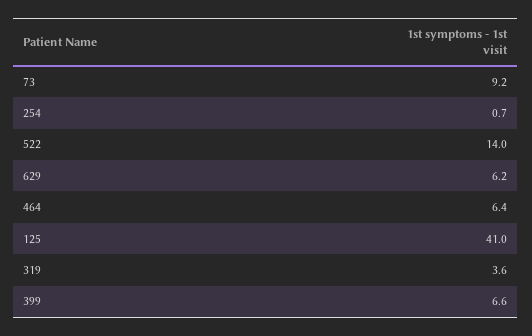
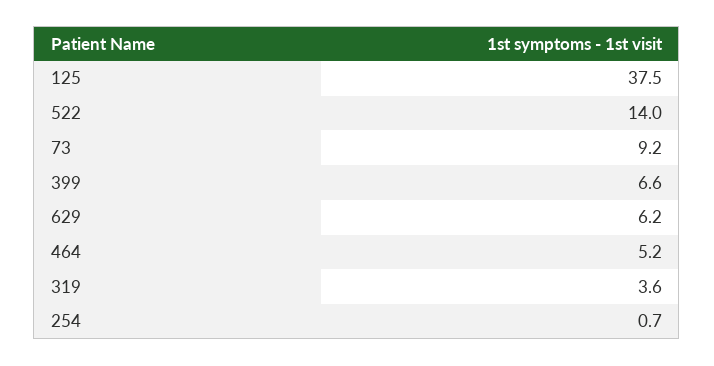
  {
    "73": 9.2,
    "254": 0.7,
    "522": 14,
    "629": 6.2,
-   "464": 6.4,
+   "464": 5.2,
-   "125": 41,
+   "125": 37.5,
    "319": 3.6,
    "399": 6.6
  }

